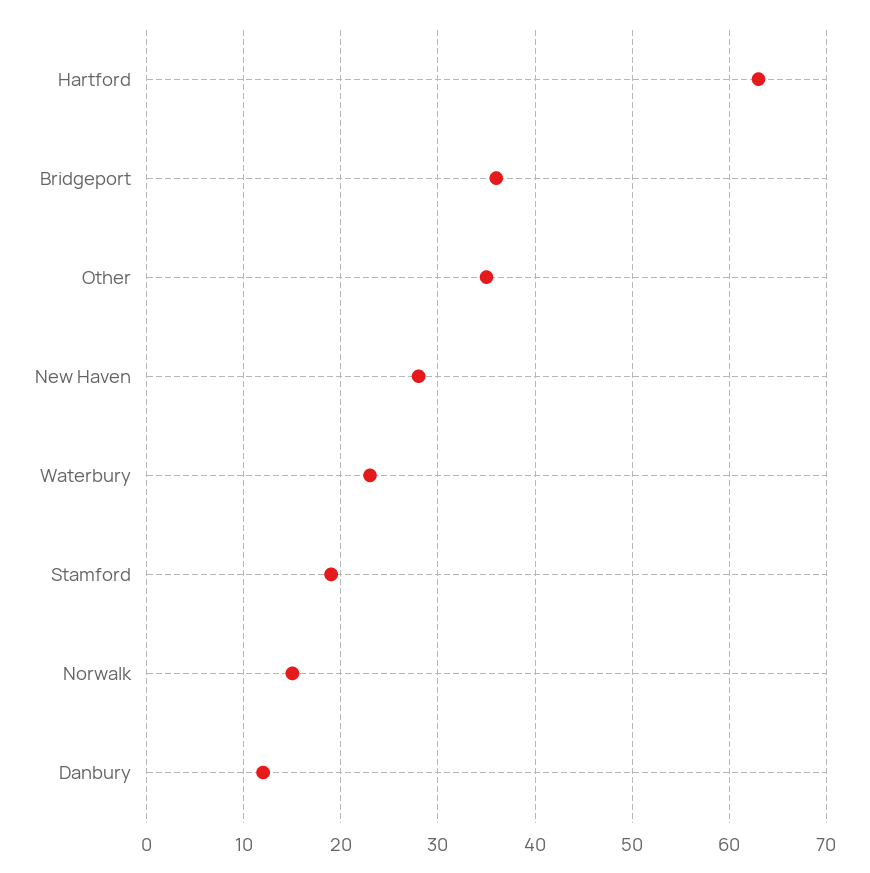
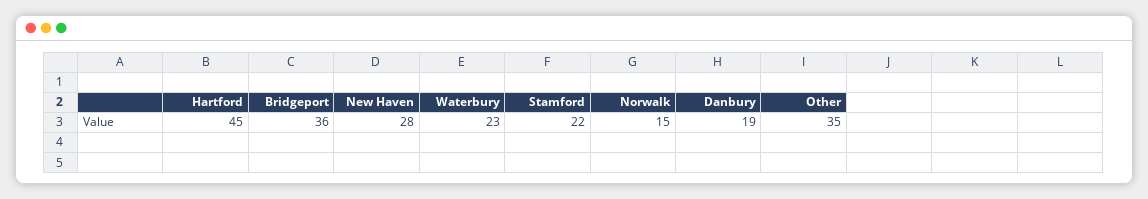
  {
-   "Hartford": 63,
+   "Hartford": 45,
    "Bridgeport": 36,
    "Other": 35,
    "New Haven": 28,
    "Waterbury": 23,
-   "Stamford": 19,
+   "Stamford": 22,
    "Norwalk": 15,
-   "Danbury": 12
+   "Danbury": 19
  }

